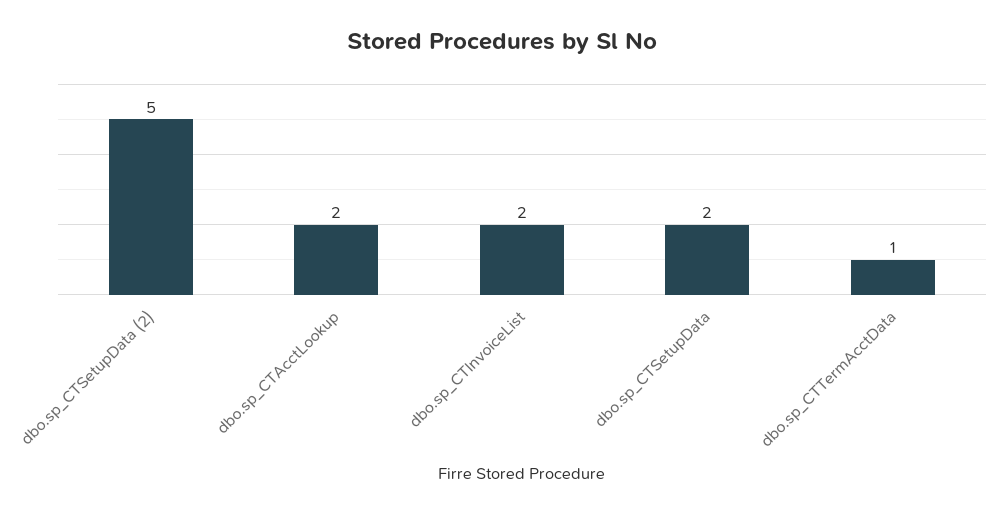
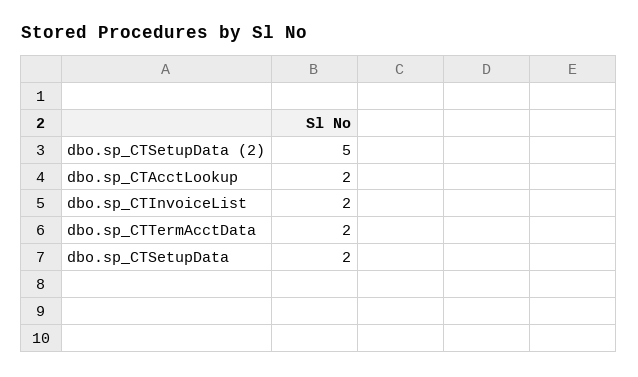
  {
    "dbo.sp_CTSetupData (2)": 5,
    "dbo.sp_CTAcctLookup": 2,
    "dbo.sp_CTInvoiceList": 2,
    "dbo.sp_CTSetupData": 2,
-   "dbo.sp_CTTermAcctData": 1
+   "dbo.sp_CTTermAcctData": 2
  }

